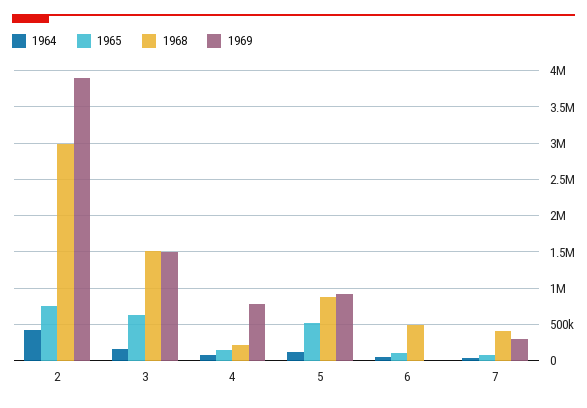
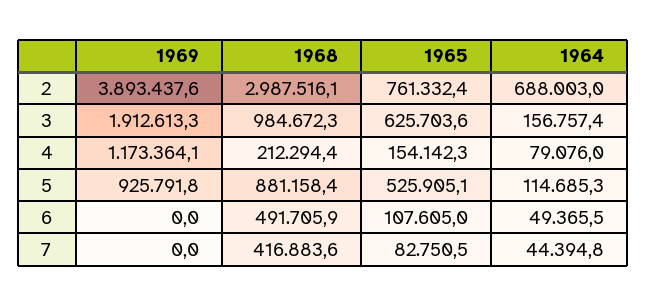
  {
    "1964": {
-     "2": 400000,
+     "2": 688003,
      "3": 156757.4,
      "4": 79076,
      "5": 114685.3,
      "6": 49365.5,
      "7": 44394.8
    },
    "1965": {
      "2": 761332.4,
      "3": 625703.6,
      "4": 154142.3,
      "5": 525905.1,
      "6": 107605,
      "7": 82750.5
    },
    "1968": {
      "2": 2987516.1,
-     "3": 1500000,
+     "3": 984672.3,
      "4": 212294.4,
      "5": 881158.4,
      "6": 491705.9,
      "7": 416883.6
    },
    "1969": {
      "2": 3893437.6,
-     "3": 1500000,
+     "3": 1912613.3,
-     "4": 800000,
+     "4": 1173364.1,
      "5": 925791.8,
      "6": 0,
-     "7": 300000
+     "7": 0
    }
  }

